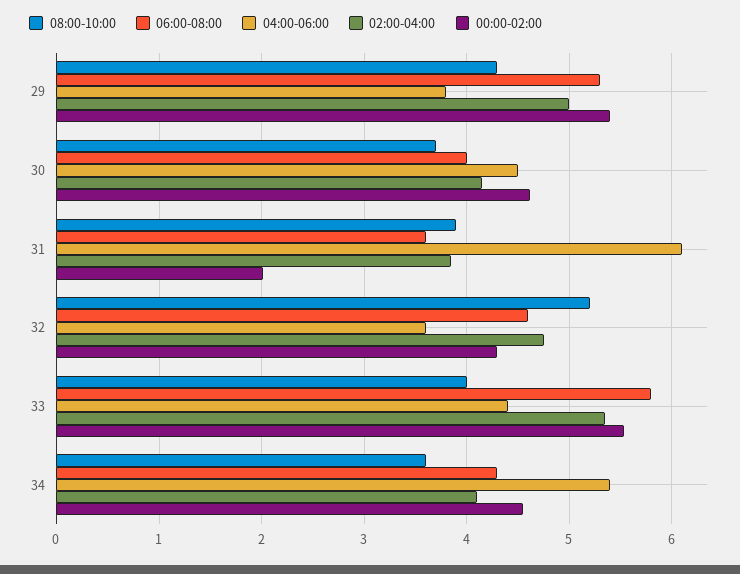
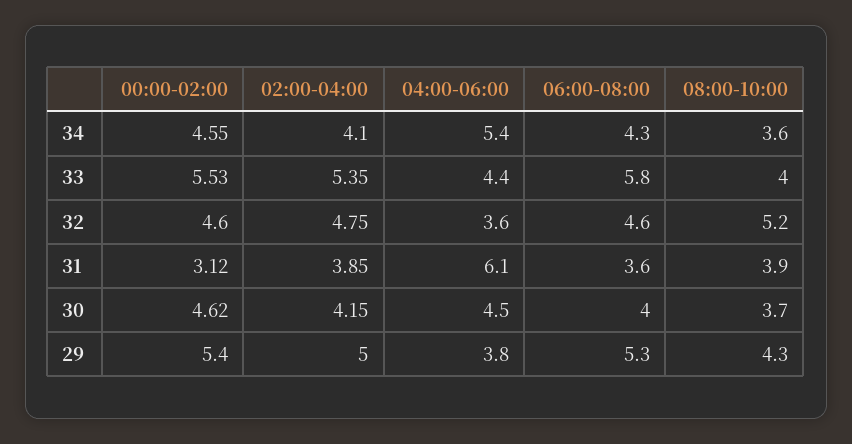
  {
    "08:00-10:00": {
      "29": 4.3,
      "30": 3.7,
      "31": 3.9,
      "32": 5.2,
      "33": 4,
      "34": 3.6
    },
    "06:00-08:00": {
      "29": 5.3,
      "30": 4,
      "31": 3.6,
      "32": 4.6,
      "33": 5.8,
      "34": 4.3
    },
    "04:00-06:00": {
      "29": 3.8,
      "30": 4.5,
      "31": 6.1,
      "32": 3.6,
      "33": 4.4,
      "34": 5.4
    },
    "02:00-04:00": {
      "29": 5,
      "30": 4.15,
      "31": 3.85,
      "32": 4.75,
      "33": 5.35,
      "34": 4.1
    },
    "00:00-02:00": {
      "29": 5.4,
      "30": 4.62,
-     "31": 2,
+     "31": 3.12,
-     "32": 4.3,
+     "32": 4.6,
      "33": 5.53,
      "34": 4.55
    }
  }

